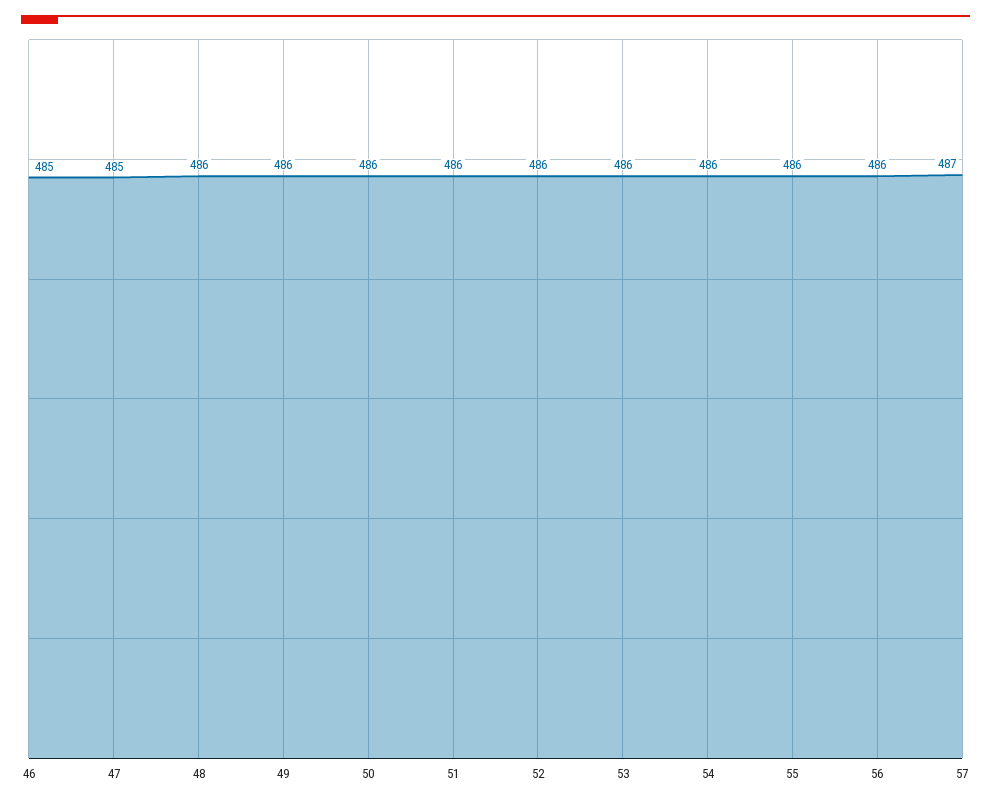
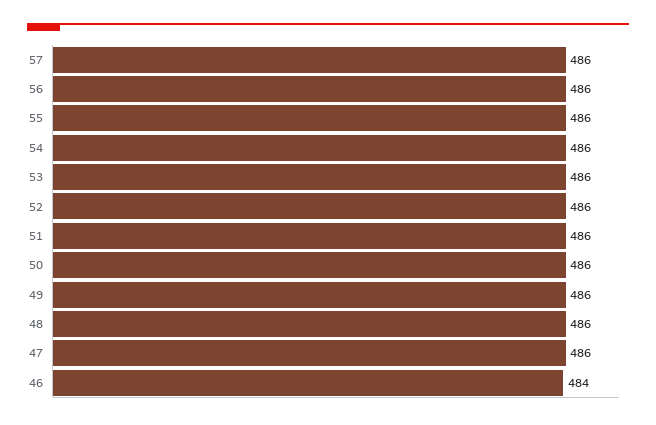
  {
-   "46": 485,
+   "46": 484,
-   "47": 485,
+   "47": 486,
    "48": 486,
    "49": 486,
    "50": 486,
    "51": 486,
    "52": 486,
    "53": 486,
    "54": 486,
    "55": 486,
    "56": 486,
-   "57": 487
+   "57": 486
  }

